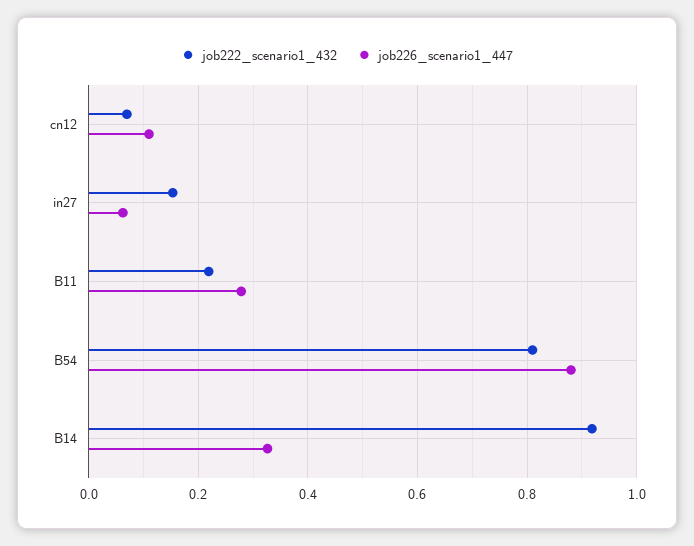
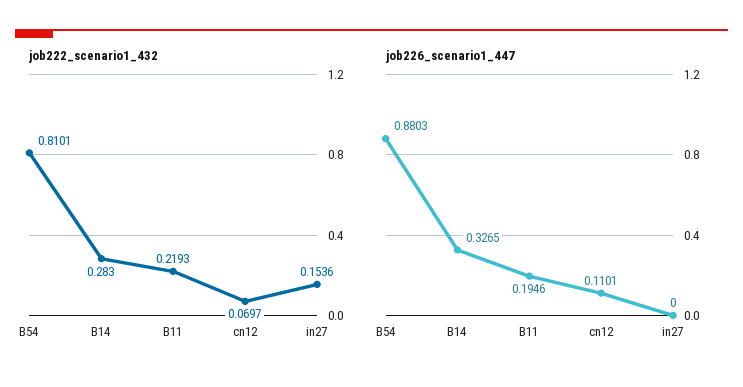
  {
    "job222_scenario1_432": {
      "cn12": 0.0697,
      "in27": 0.1536,
      "B11": 0.2193,
      "B54": 0.8101,
-     "B14": 0.92
+     "B14": 0.283
    },
    "job226_scenario1_447": {
      "cn12": 0.1101,
-     "in27": 0.06,
+     "in27": 0,
-     "B11": 0.28,
+     "B11": 0.1946,
      "B54": 0.8803,
      "B14": 0.3265
    }
  }

